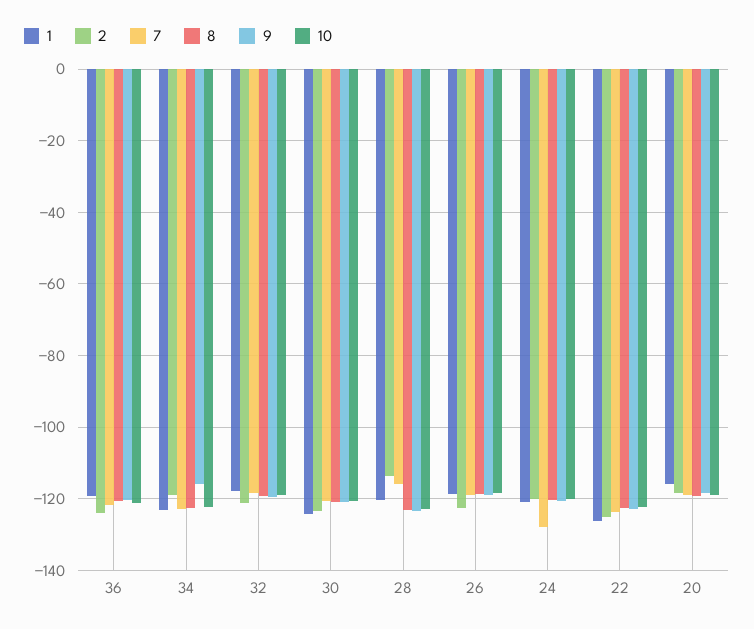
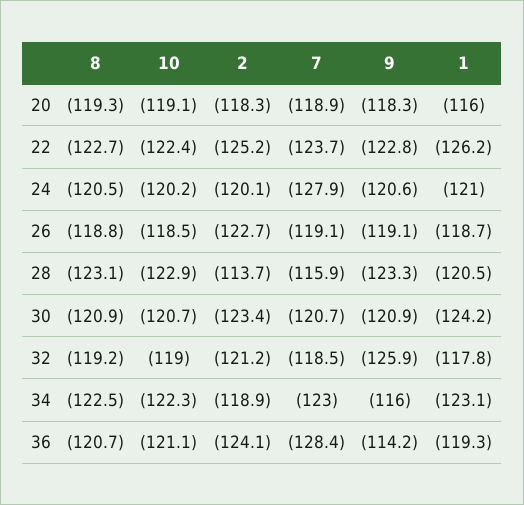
  {
    "1": {
      "36": -119.3,
      "34": -123.1,
      "32": -117.8,
      "30": -124.2,
      "28": -120.5,
      "26": -118.7,
      "24": -121,
      "22": -126.2,
      "20": -116
    },
    "2": {
      "36": -124.1,
      "34": -118.9,
      "32": -121.2,
      "30": -123.4,
      "28": -113.7,
      "26": -122.7,
      "24": -120.1,
      "22": -125.2,
      "20": -118.3
    },
    "7": {
-     "36": -122,
+     "36": -128.4,
      "34": -123,
      "32": -118.5,
      "30": -120.7,
      "28": -115.9,
      "26": -119.1,
      "24": -127.9,
      "22": -123.7,
      "20": -118.9
    },
    "8": {
      "36": -120.7,
      "34": -122.5,
      "32": -119.2,
      "30": -120.9,
      "28": -123.1,
      "26": -118.8,
      "24": -120.5,
      "22": -122.7,
      "20": -119.3
    },
    "9": {
-     "36": -120,
+     "36": -114.2,
      "34": -116,
-     "32": -120,
+     "32": -125.9,
      "30": -120.9,
      "28": -123.3,
      "26": -119.1,
      "24": -120.6,
      "22": -122.8,
      "20": -118.3
    },
    "10": {
      "36": -121.1,
      "34": -122.3,
      "32": -119,
      "30": -120.7,
      "28": -122.9,
      "26": -118.5,
      "24": -120.2,
      "22": -122.4,
      "20": -119.1
    }
  }

